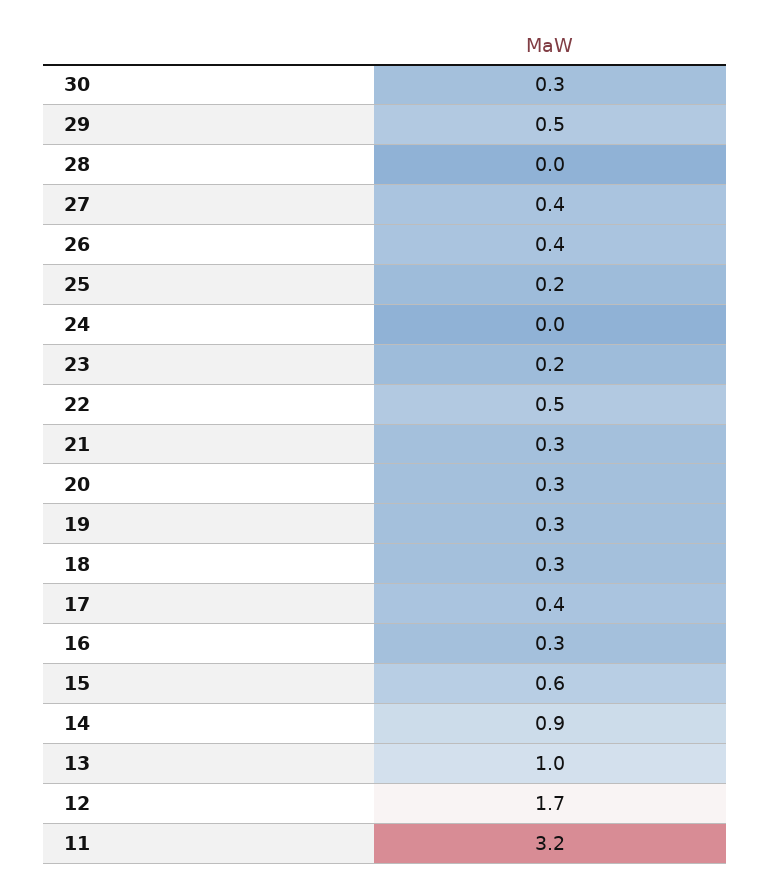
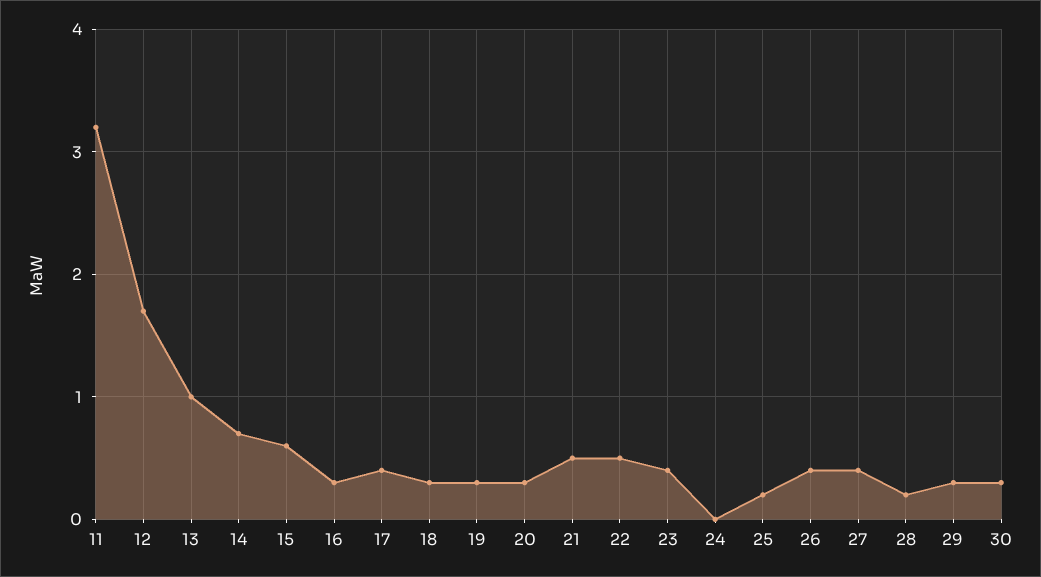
  {
    "30": 0.3,
-   "29": 0.5,
+   "29": 0.3,
-   "28": 0,
+   "28": 0.2,
    "27": 0.4,
    "26": 0.4,
    "25": 0.2,
    "24": 0,
-   "23": 0.2,
+   "23": 0.4,
    "22": 0.5,
-   "21": 0.3,
+   "21": 0.5,
    "20": 0.3,
    "19": 0.3,
    "18": 0.3,
    "17": 0.4,
    "16": 0.3,
    "15": 0.6,
-   "14": 0.9,
+   "14": 0.7,
    "13": 1,
    "12": 1.7,
    "11": 3.2
  }

